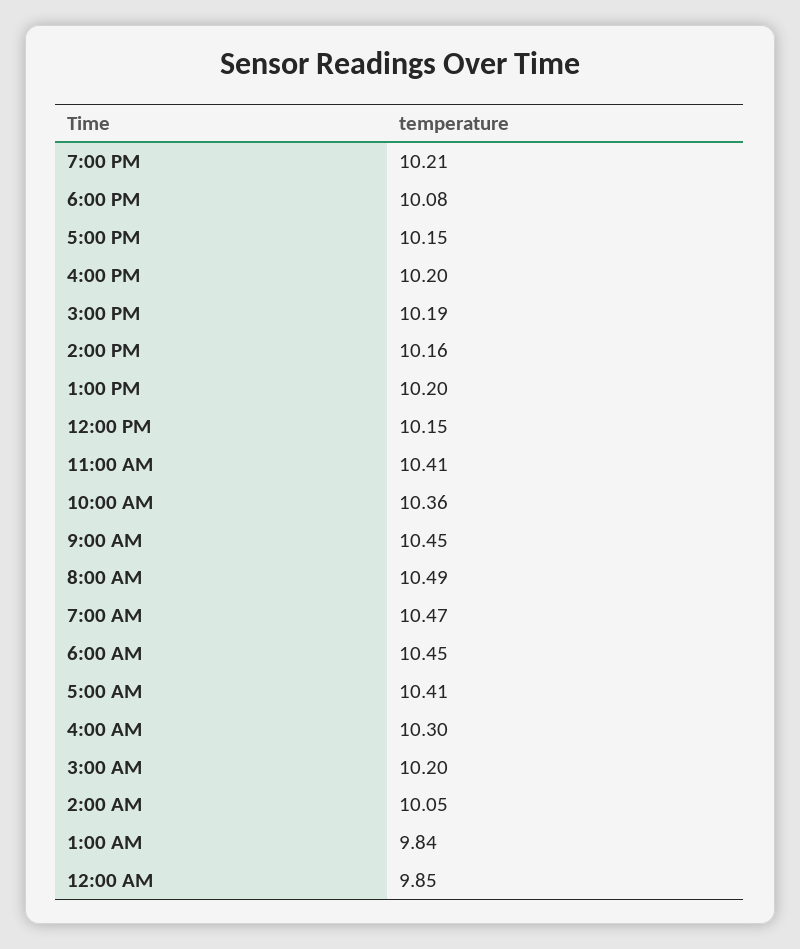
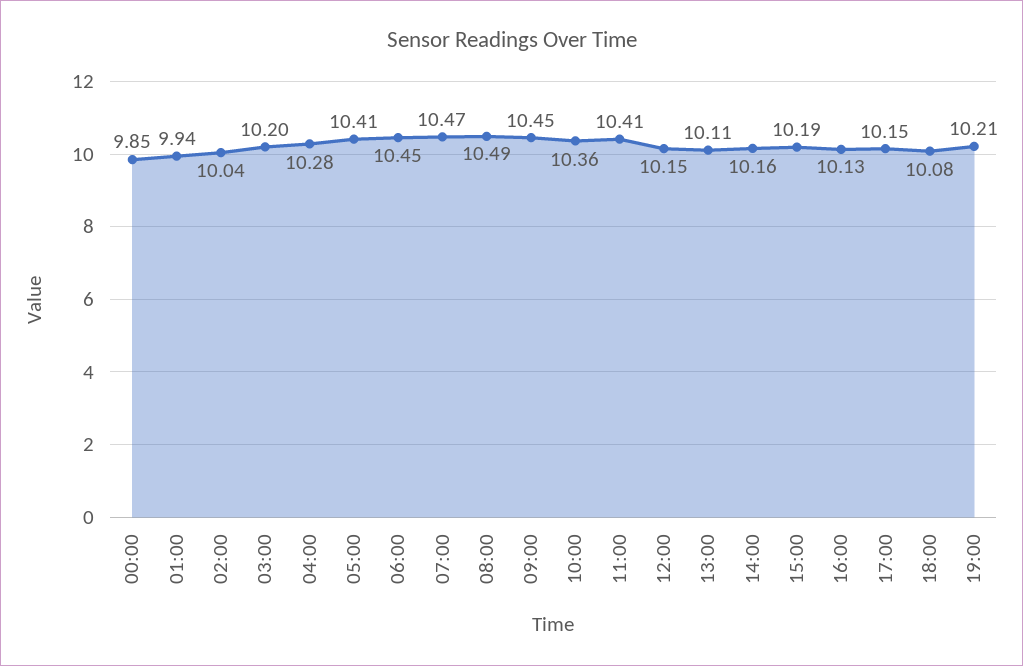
  {
    "7:00 PM": 10.21,
    "6:00 PM": 10.08,
    "5:00 PM": 10.15,
-   "4:00 PM": 10.2,
+   "4:00 PM": 10.13,
    "3:00 PM": 10.19,
    "2:00 PM": 10.16,
-   "1:00 PM": 10.2,
+   "1:00 PM": 10.11,
    "12:00 PM": 10.15,
    "11:00 AM": 10.41,
    "10:00 AM": 10.36,
    "9:00 AM": 10.45,
    "8:00 AM": 10.49,
    "7:00 AM": 10.47,
    "6:00 AM": 10.45,
    "5:00 AM": 10.41,
-   "4:00 AM": 10.3,
+   "4:00 AM": 10.28,
    "3:00 AM": 10.2,
-   "2:00 AM": 10.05,
+   "2:00 AM": 10.04,
-   "1:00 AM": 9.84,
+   "1:00 AM": 9.94,
    "12:00 AM": 9.85
  }

